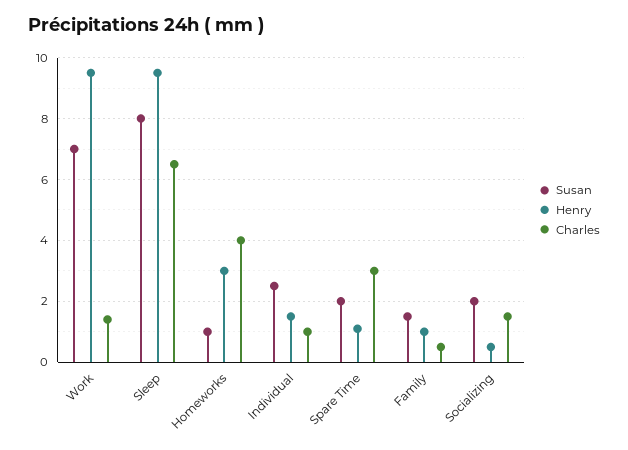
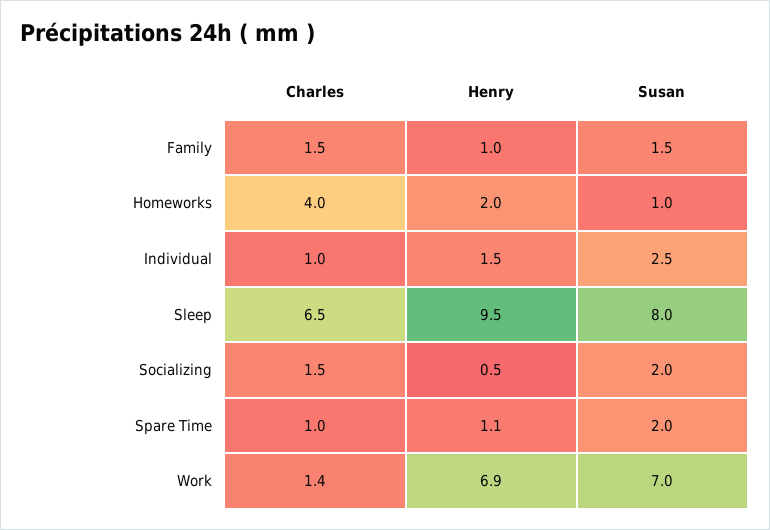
  {
    "Susan": {
      "Work": 7,
      "Sleep": 8,
      "Homeworks": 1,
      "Individual": 2.5,
      "Spare Time": 2,
      "Family": 1.5,
      "Socializing": 2
    },
    "Henry": {
-     "Work": 9.5,
+     "Work": 6.9,
      "Sleep": 9.5,
-     "Homeworks": 3,
+     "Homeworks": 2,
      "Individual": 1.5,
      "Spare Time": 1.1,
      "Family": 1,
      "Socializing": 0.5
    },
    "Charles": {
      "Work": 1.4,
      "Sleep": 6.5,
      "Homeworks": 4,
      "Individual": 1,
-     "Spare Time": 3,
+     "Spare Time": 1,
-     "Family": 0.5,
+     "Family": 1.5,
      "Socializing": 1.5
    }
  }

